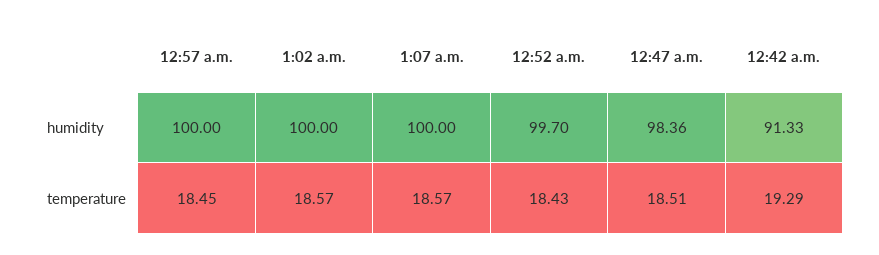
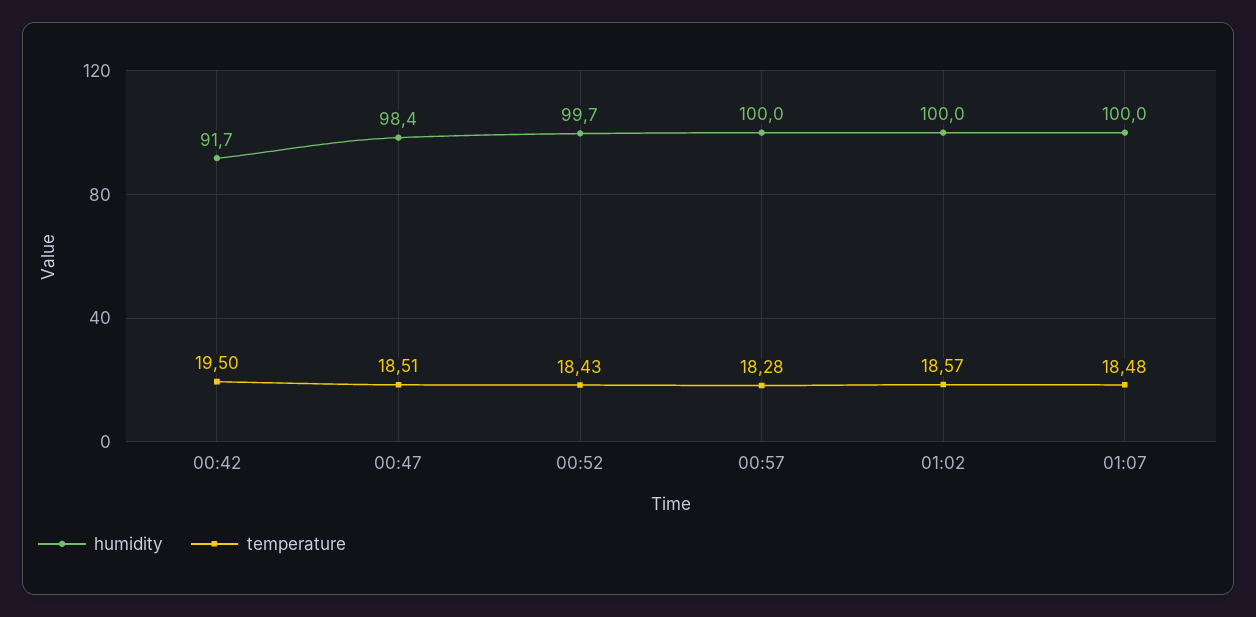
  {
    "humidity": {
      "12:57 a.m.": 100,
      "1:02 a.m.": 100,
      "1:07 a.m.": 100,
      "12:52 a.m.": 99.7,
      "12:47 a.m.": 98.36,
-     "12:42 a.m.": 91.33
+     "12:42 a.m.": 91.7
    },
    "temperature": {
-     "12:57 a.m.": 18.45,
+     "12:57 a.m.": 18.28,
      "1:02 a.m.": 18.57,
-     "1:07 a.m.": 18.57,
+     "1:07 a.m.": 18.48,
      "12:52 a.m.": 18.43,
      "12:47 a.m.": 18.51,
-     "12:42 a.m.": 19.29
+     "12:42 a.m.": 19.5
    }
  }

